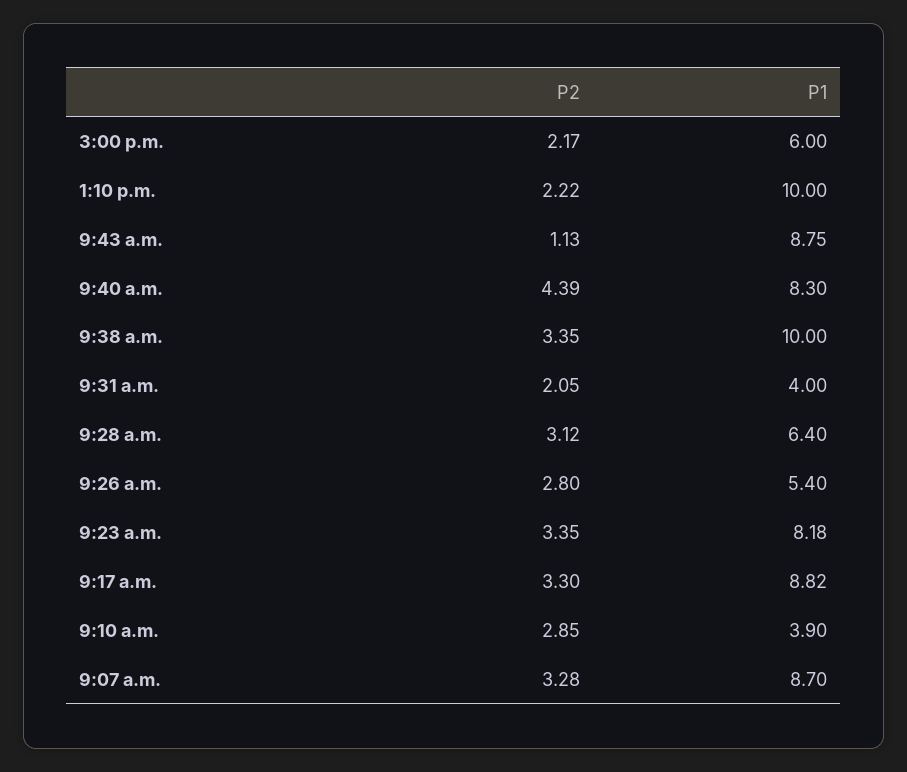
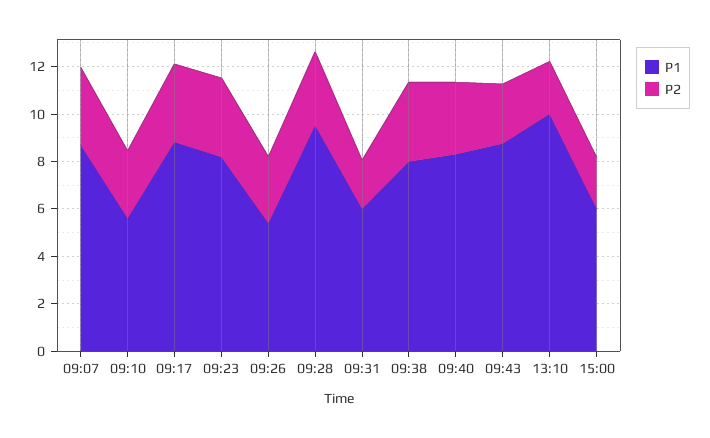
  {
    "P2": {
      "3:00 p.m.": 2.17,
      "1:10 p.m.": 2.22,
-     "9:43 a.m.": 1.13,
+     "9:43 a.m.": 2.5,
-     "9:40 a.m.": 4.39,
+     "9:40 a.m.": 3,
      "9:38 a.m.": 3.35,
      "9:31 a.m.": 2.05,
      "9:28 a.m.": 3.12,
      "9:26 a.m.": 2.8,
      "9:23 a.m.": 3.35,
      "9:17 a.m.": 3.3,
      "9:10 a.m.": 2.85,
      "9:07 a.m.": 3.28
    },
    "P1": {
      "3:00 p.m.": 6,
      "1:10 p.m.": 10,
      "9:43 a.m.": 8.75,
      "9:40 a.m.": 8.3,
-     "9:38 a.m.": 10,
+     "9:38 a.m.": 8,
-     "9:31 a.m.": 4,
+     "9:31 a.m.": 6,
-     "9:28 a.m.": 6.4,
+     "9:28 a.m.": 9.5,
      "9:26 a.m.": 5.4,
      "9:23 a.m.": 8.18,
      "9:17 a.m.": 8.82,
-     "9:10 a.m.": 3.9,
+     "9:10 a.m.": 5.5,
      "9:07 a.m.": 8.7
    }
  }

